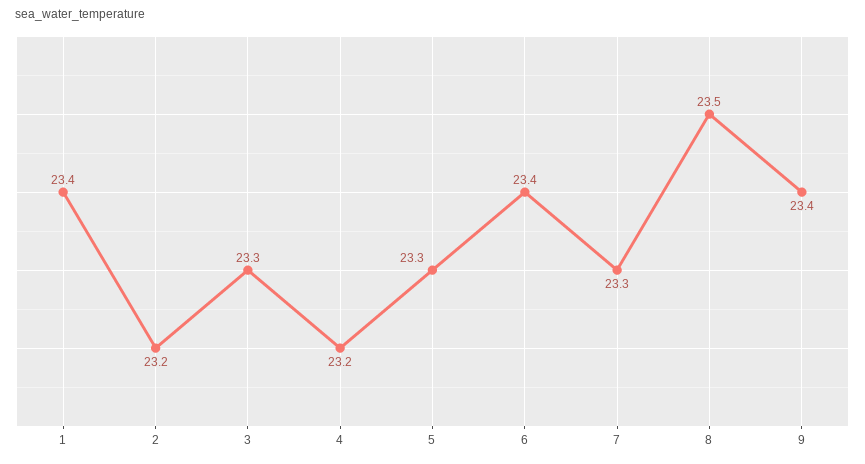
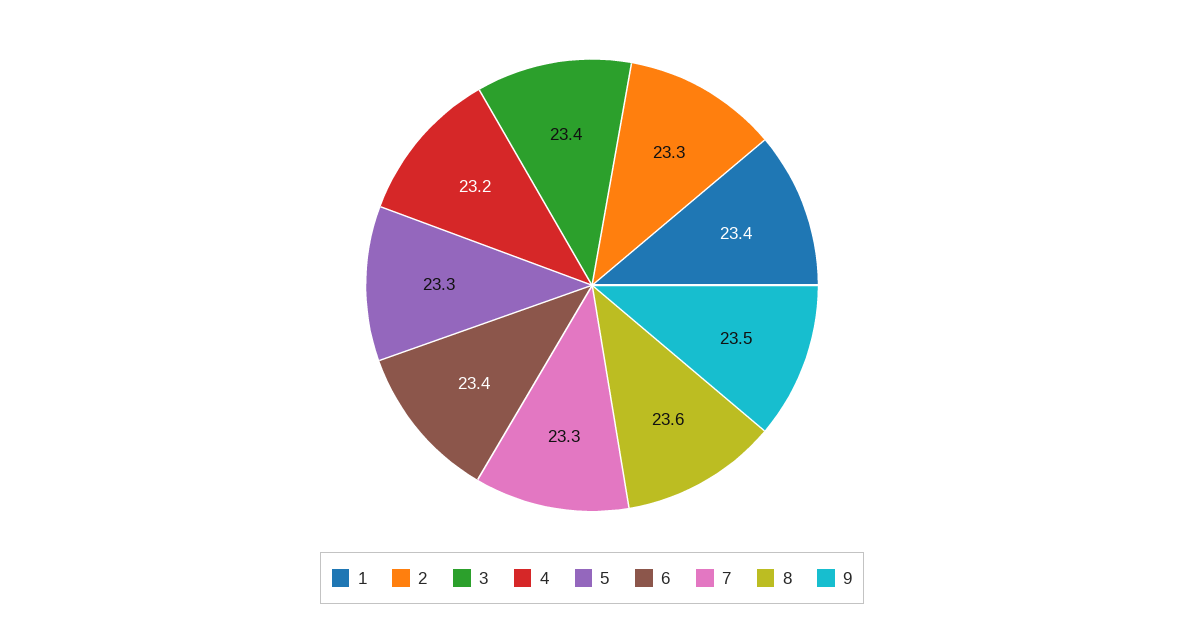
  {
    "1": 23.4,
-   "2": 23.2,
+   "2": 23.3,
-   "3": 23.3,
+   "3": 23.4,
    "4": 23.2,
    "5": 23.3,
    "6": 23.4,
    "7": 23.3,
-   "8": 23.5,
+   "8": 23.6,
-   "9": 23.4
+   "9": 23.5
  }

